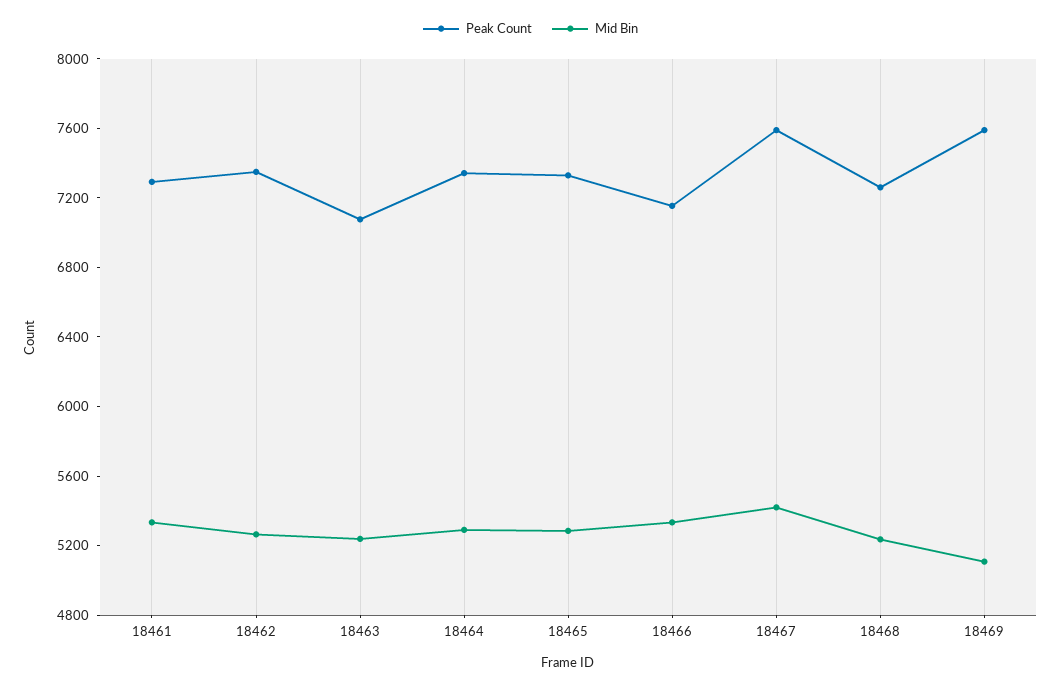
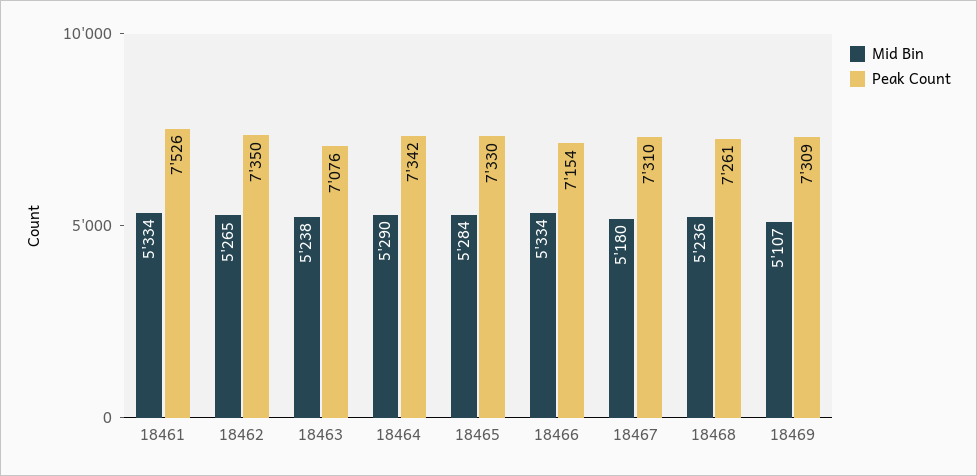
  {
    "Peak Count": {
-     "18461": 7300,
+     "18461": 7526,
      "18462": 7350,
      "18463": 7076,
      "18464": 7342,
      "18465": 7330,
      "18466": 7154,
-     "18467": 7600,
+     "18467": 7310,
      "18468": 7261,
-     "18469": 7600
+     "18469": 7309
    },
    "Mid Bin": {
      "18461": 5334,
      "18462": 5265,
      "18463": 5238,
      "18464": 5290,
      "18465": 5284,
      "18466": 5334,
-     "18467": 5400,
+     "18467": 5180,
      "18468": 5236,
      "18469": 5107
    }
  }

